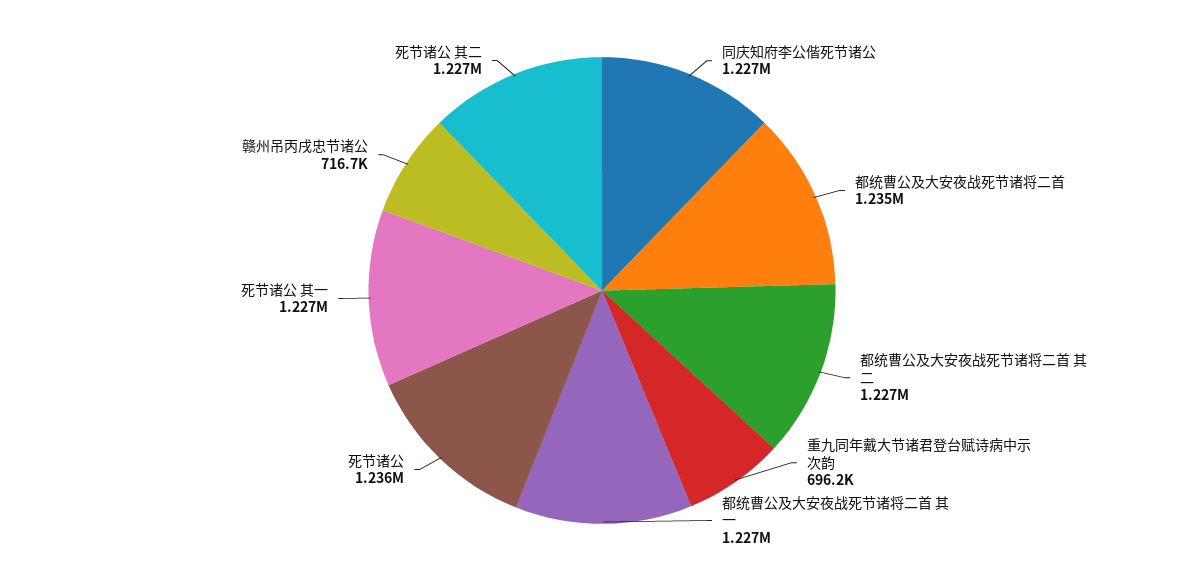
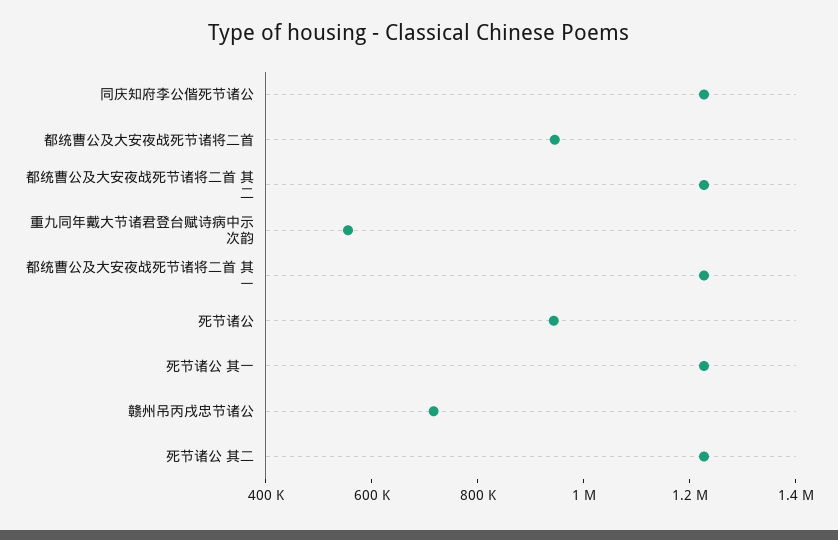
  {
    "同庆知府李公偕死节诸公": 1227000,
-   "都统曹公及大安夜战死节诸将二首": 1235000,
+   "都统曹公及大安夜战死节诸将二首": 950000,
    "都统曹公及大安夜战死节诸将二首 其二": 1227000,
-   "重九同年戴大节诸君登台赋诗病中示次韵": 696200,
+   "重九同年戴大节诸君登台赋诗病中示次韵": 550000,
    "都统曹公及大安夜战死节诸将二首 其一": 1227000,
-   "死节诸公": 1236000,
+   "死节诸公": 950000,
    "死节诸公 其一": 1227000,
    "赣州吊丙戌忠节诸公": 716700,
    "死节诸公 其二": 1227000
  }

